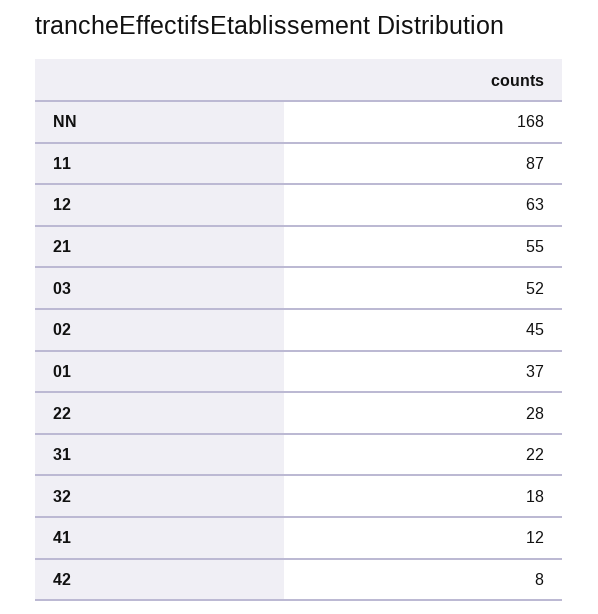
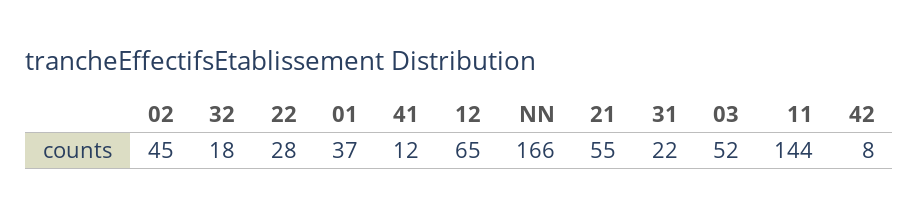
  {
-   "NN": 168,
+   "NN": 166,
-   "11": 87,
+   "11": 144,
-   "12": 63,
+   "12": 65,
    "21": 55,
    "03": 52,
    "02": 45,
    "01": 37,
    "22": 28,
    "31": 22,
    "32": 18,
    "41": 12,
    "42": 8
  }

